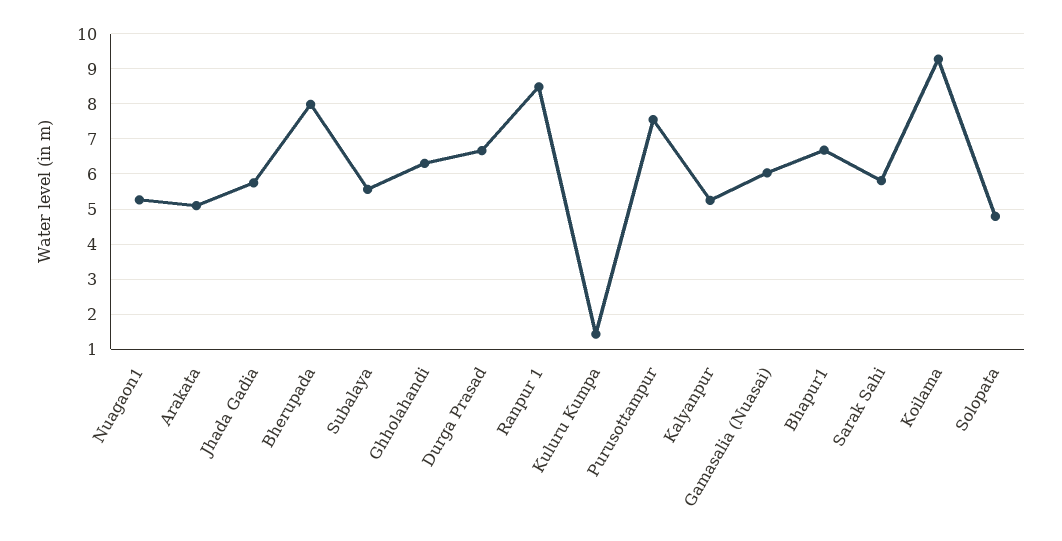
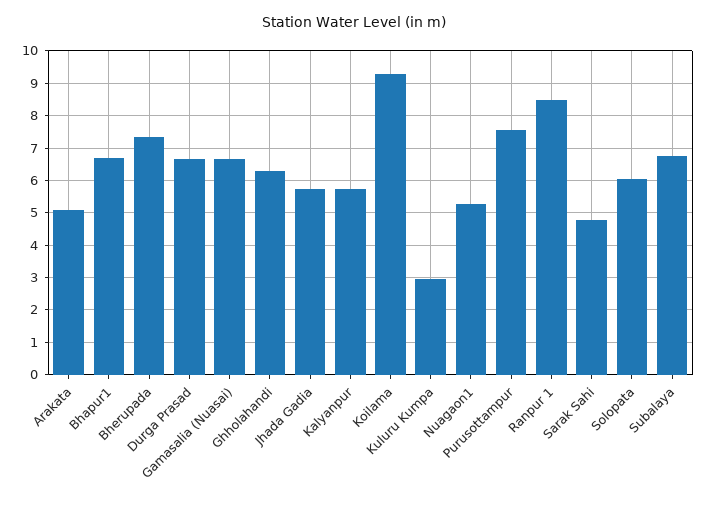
  {
    "Nuagaon1": 5.2,
    "Arakata": 5.2,
    "Jhada Gadia": 5.8,
-   "Bherupada": 8,
+   "Bherupada": 7.4,
-   "Subalaya": 5.6,
+   "Subalaya": 6.8,
    "Ghholahandi": 6.4,
    "Durga Prasad": 6.6,
    "Ranpur 1": 8.4,
-   "Kuluru Kumpa": 1.4,
+   "Kuluru Kumpa": 3,
    "Purusottampur": 7.6,
-   "Kalyanpur": 5.2,
+   "Kalyanpur": 5.8,
-   "Gamasalia (Nuasai)": 6,
+   "Gamasalia (Nuasai)": 6.6,
    "Bhapur1": 6.6,
-   "Sarak Sahi": 5.8,
+   "Sarak Sahi": 4.8,
    "Koilama": 9.2,
-   "Solopata": 4.8
+   "Solopata": 6
  }

